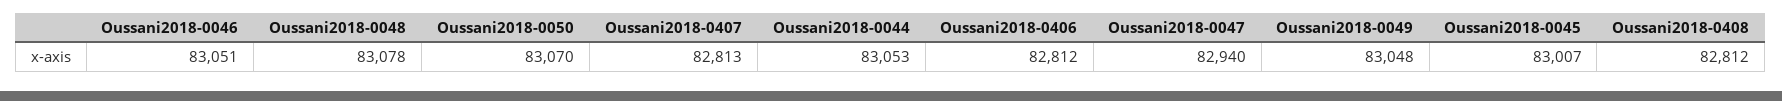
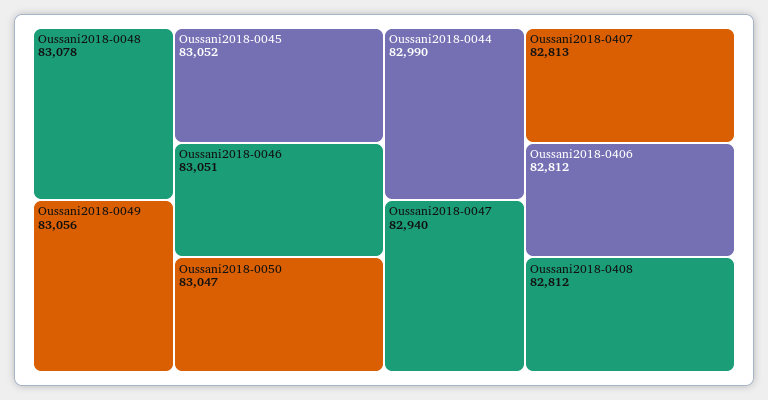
  {
    "Oussani2018-0046": 83051,
    "Oussani2018-0048": 83078,
-   "Oussani2018-0050": 83070,
+   "Oussani2018-0050": 83047,
    "Oussani2018-0407": 82813,
-   "Oussani2018-0044": 83053,
+   "Oussani2018-0044": 82990,
    "Oussani2018-0406": 82812,
    "Oussani2018-0047": 82940,
-   "Oussani2018-0049": 83048,
+   "Oussani2018-0049": 83056,
-   "Oussani2018-0045": 83007,
+   "Oussani2018-0045": 83052,
    "Oussani2018-0408": 82812
  }

